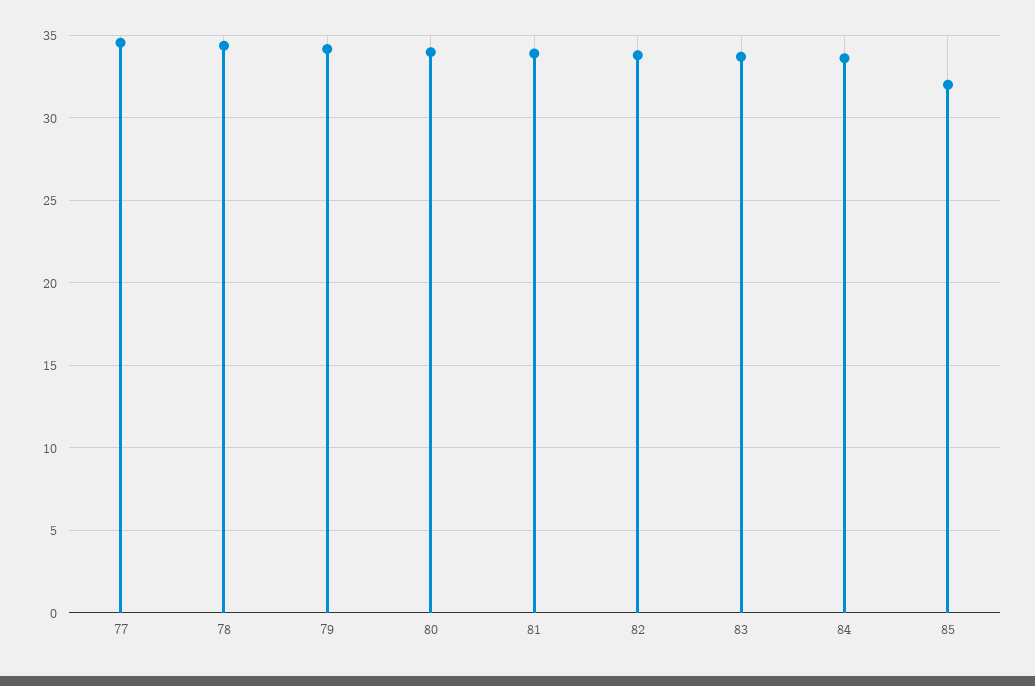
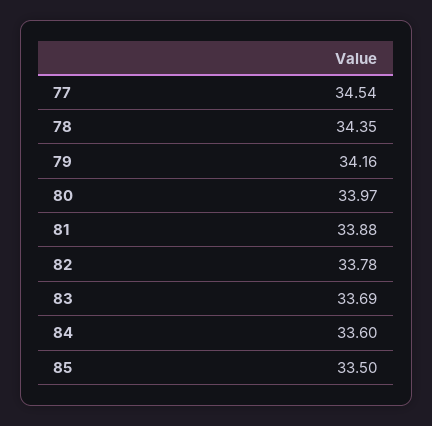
  {
    "77": 34.54,
    "78": 34.35,
    "79": 34.16,
    "80": 33.97,
    "81": 33.88,
    "82": 33.78,
    "83": 33.69,
    "84": 33.6,
-   "85": 32
+   "85": 33.5
  }

